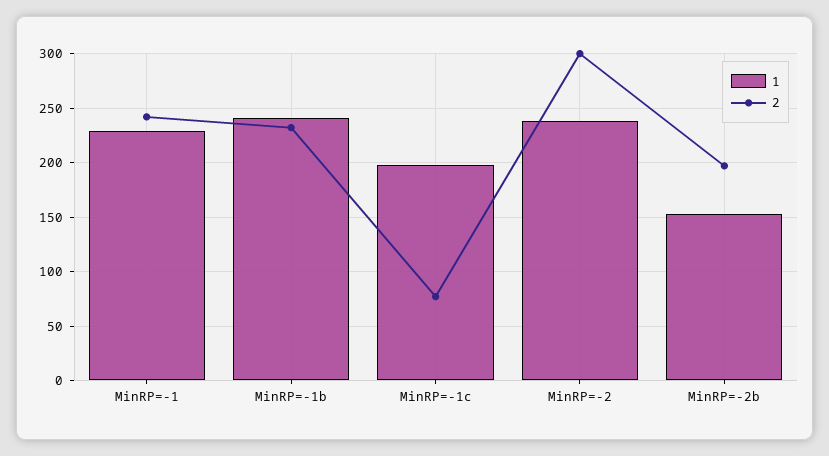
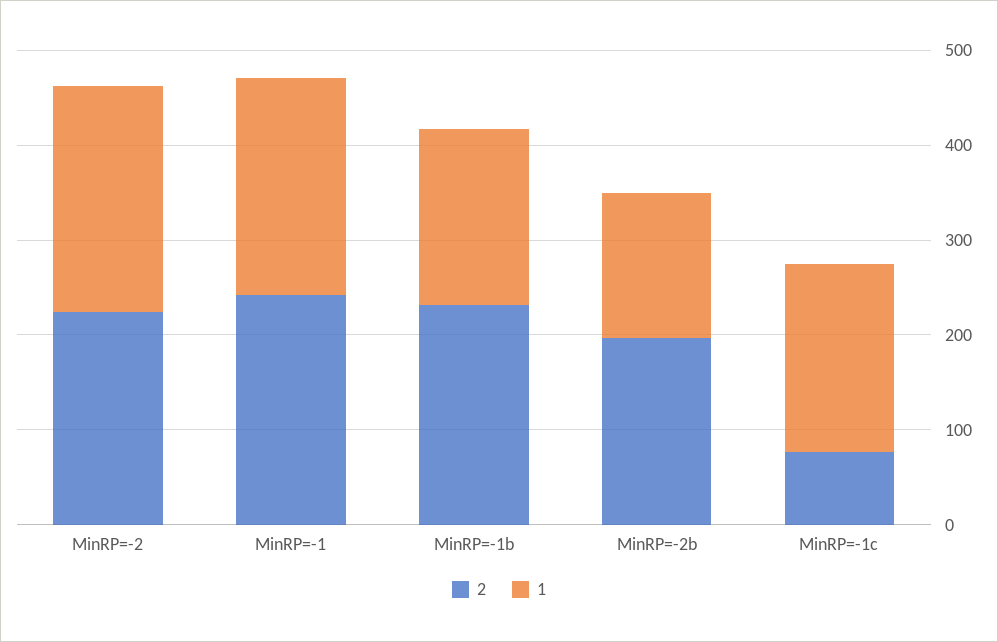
  {
    "1": {
      "MinRP=-1": 230,
-     "MinRP=-1b": 240,
+     "MinRP=-1b": 180,
      "MinRP=-1c": 200,
      "MinRP=-2": 240,
      "MinRP=-2b": 150
    },
    "2": {
      "MinRP=-1": 240,
      "MinRP=-1b": 230,
      "MinRP=-1c": 80,
-     "MinRP=-2": 300,
+     "MinRP=-2": 220,
      "MinRP=-2b": 200
    }
  }

